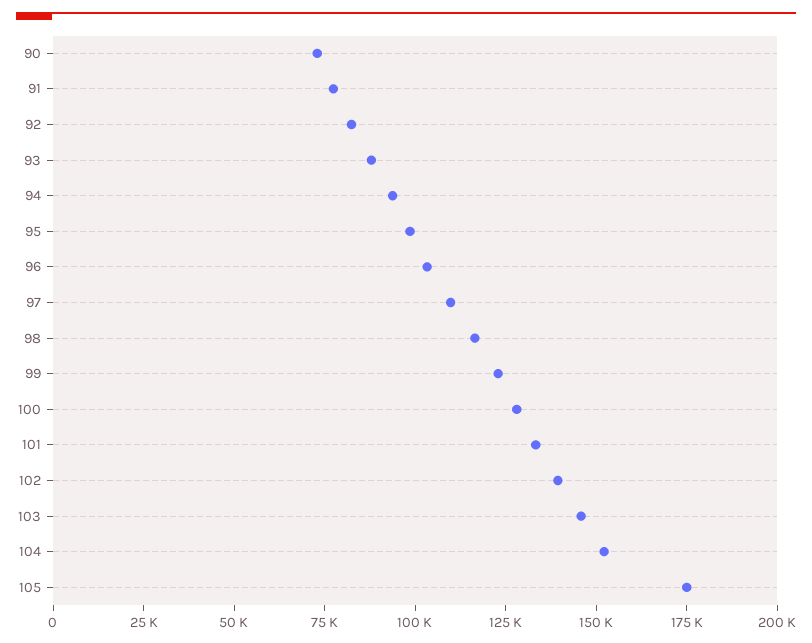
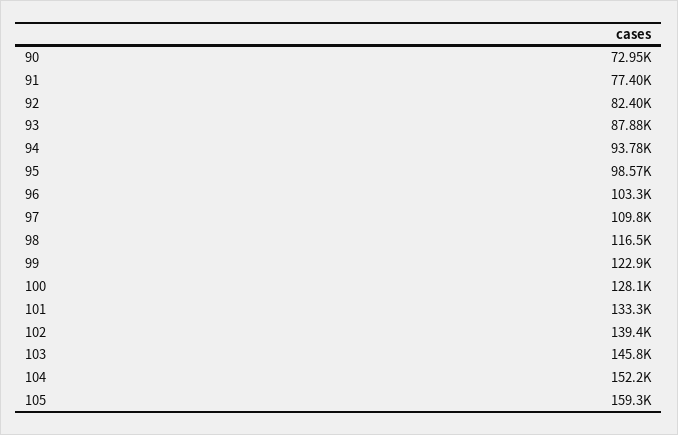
  {
    "90": 72950,
    "91": 77400,
    "92": 82400,
    "93": 87880,
    "94": 93780,
    "95": 98570,
    "96": 103300,
    "97": 109800,
    "98": 116500,
    "99": 122900,
    "100": 128100,
    "101": 133300,
    "102": 139400,
    "103": 145800,
    "104": 152200,
-   "105": 175000
+   "105": 159300
  }

